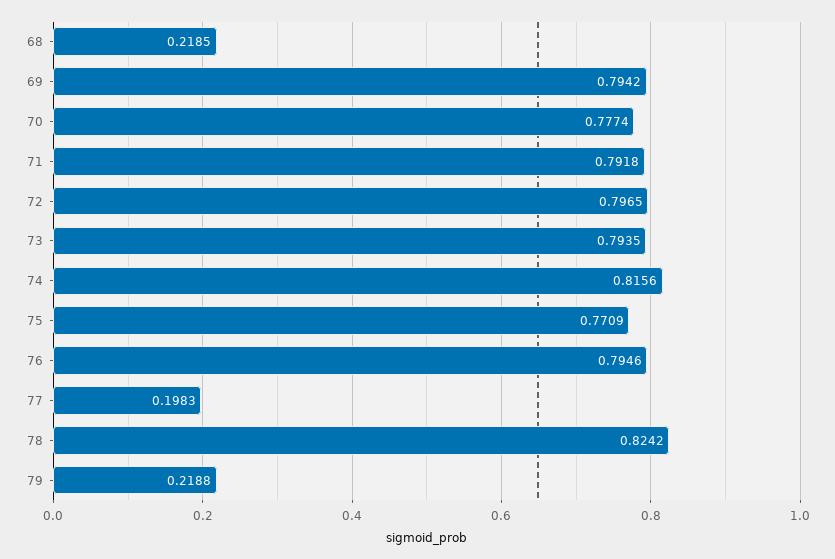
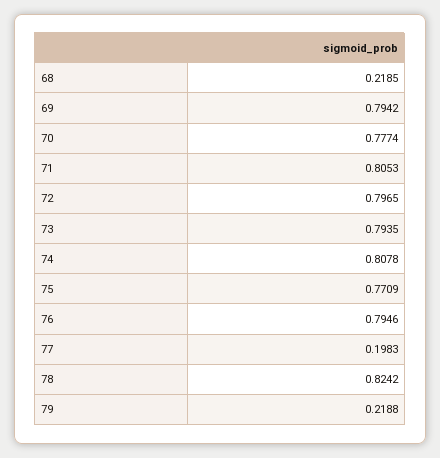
  {
    "68": 0.2185,
    "69": 0.7942,
    "70": 0.7774,
-   "71": 0.7918,
+   "71": 0.8053,
    "72": 0.7965,
    "73": 0.7935,
-   "74": 0.8156,
+   "74": 0.8078,
    "75": 0.7709,
    "76": 0.7946,
    "77": 0.1983,
    "78": 0.8242,
    "79": 0.2188
  }

